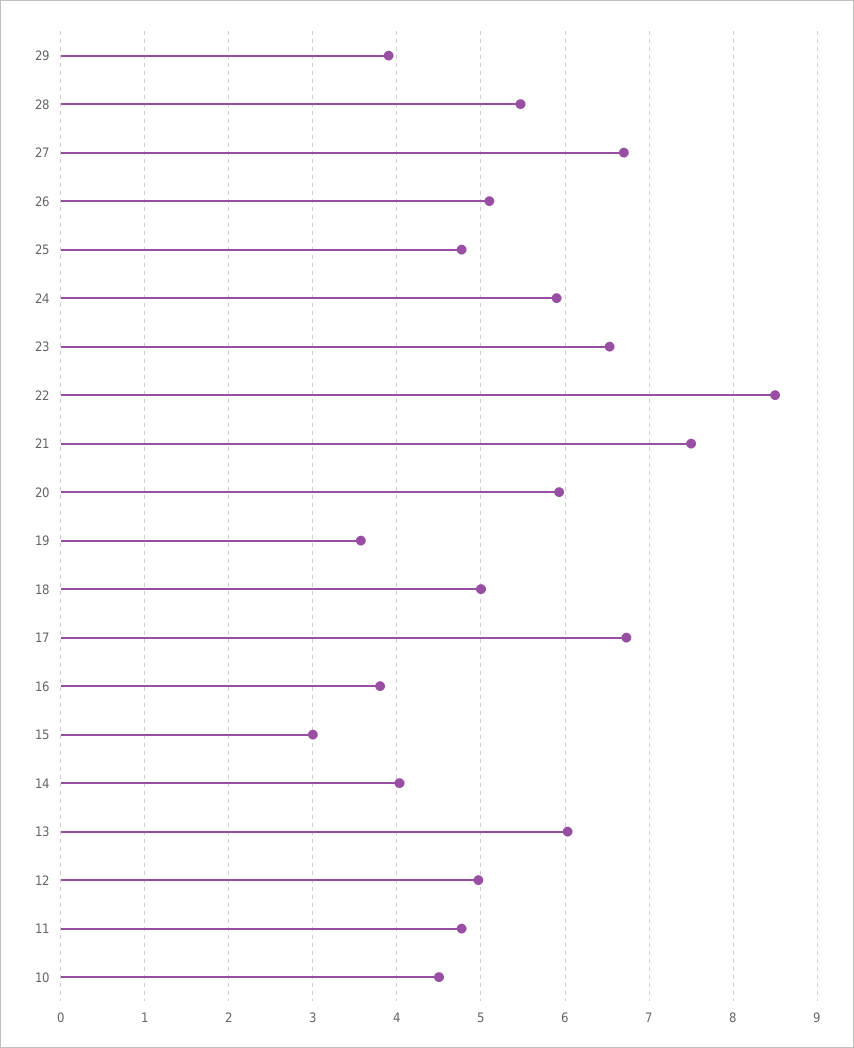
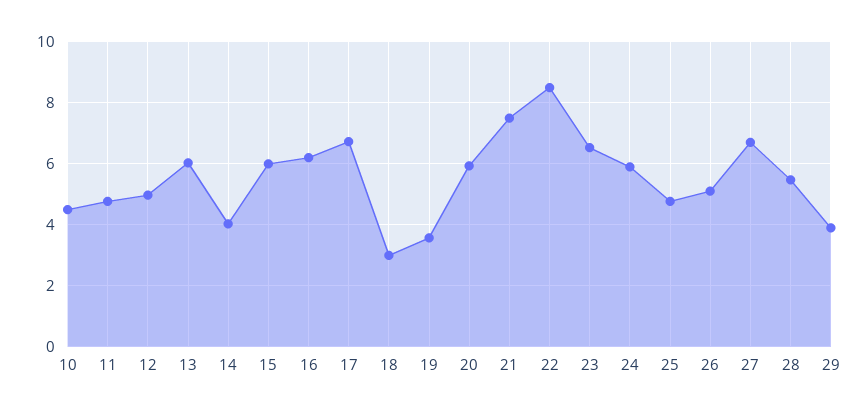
  {
    "29": 3.9,
    "28": 5.5,
    "27": 6.7,
    "26": 5.1,
    "25": 4.8,
    "24": 5.9,
    "23": 6.5,
    "22": 8.5,
    "21": 7.5,
    "20": 5.9,
    "19": 3.6,
-   "18": 5,
+   "18": 3,
    "17": 6.7,
-   "16": 3.8,
+   "16": 6.2,
-   "15": 3,
+   "15": 6,
    "14": 4,
    "13": 6,
    "12": 5,
    "11": 4.8,
    "10": 4.5
  }

